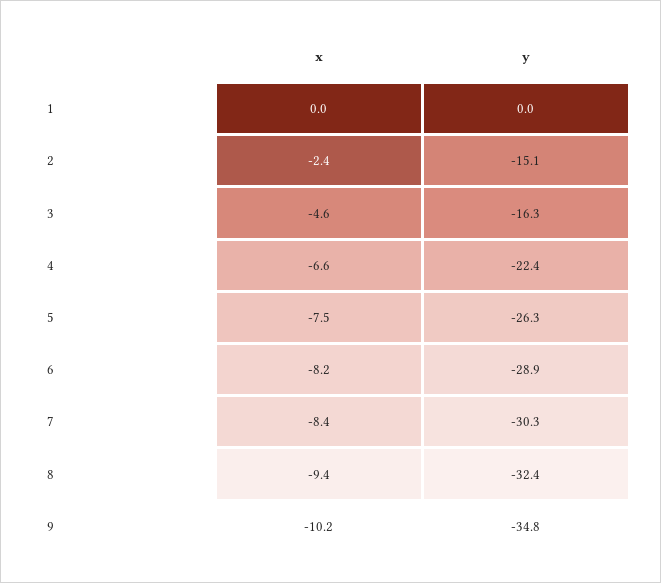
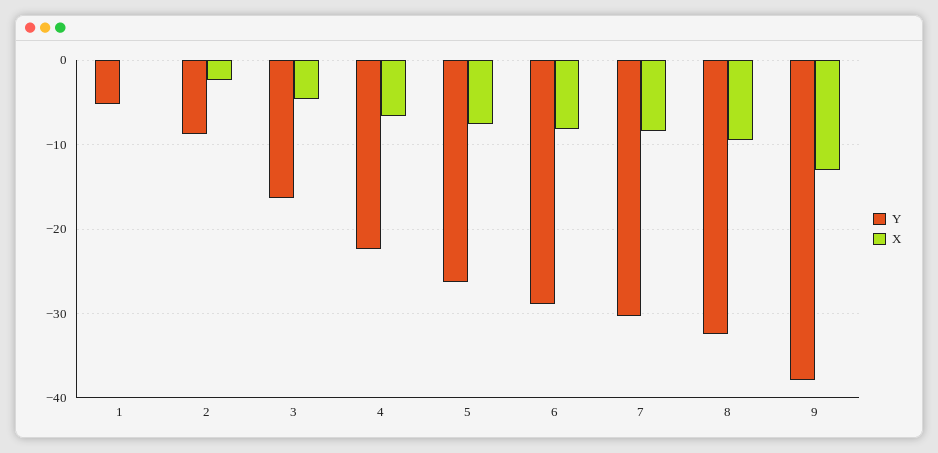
  {
    "x": {
      "1": 0,
      "2": -2.4,
      "3": -4.6,
      "4": -6.6,
      "5": -7.5,
      "6": -8.2,
      "7": -8.4,
      "8": -9.4,
-     "9": -10.2
+     "9": -13
    },
    "y": {
-     "1": 0,
+     "1": -5,
-     "2": -15.1,
+     "2": -9,
      "3": -16.3,
      "4": -22.4,
      "5": -26.3,
      "6": -28.9,
      "7": -30.3,
      "8": -32.4,
-     "9": -34.8
+     "9": -38
    }
  }

